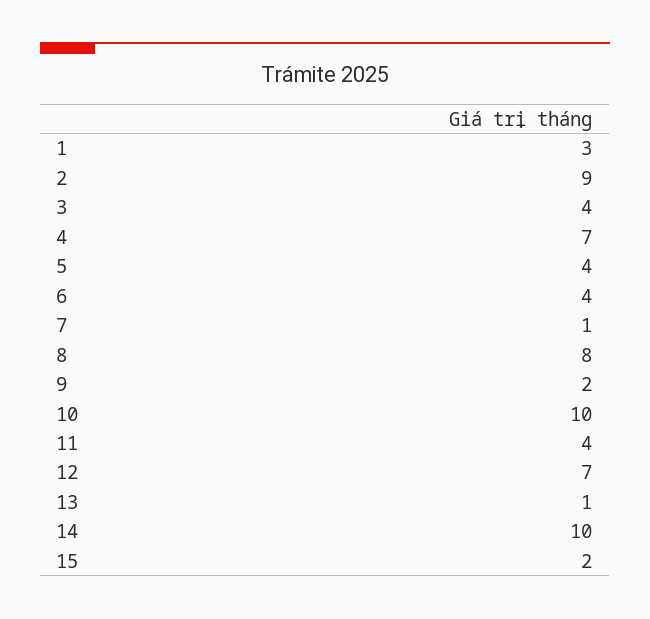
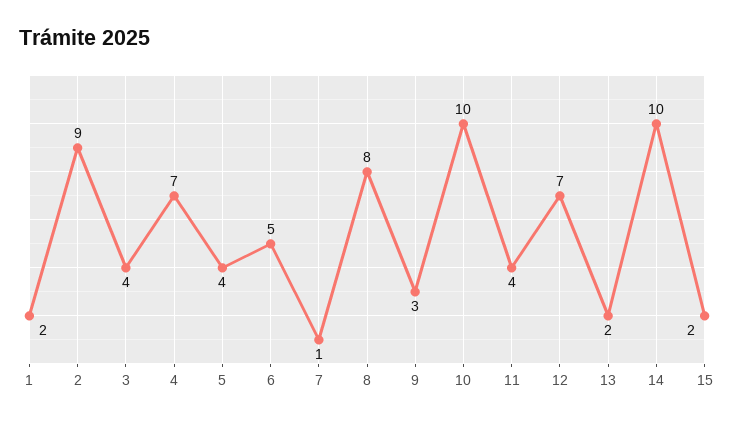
  {
-   "1": 3,
+   "1": 2,
    "2": 9,
    "3": 4,
    "4": 7,
    "5": 4,
-   "6": 4,
+   "6": 5,
    "7": 1,
    "8": 8,
-   "9": 2,
+   "9": 3,
    "10": 10,
    "11": 4,
    "12": 7,
-   "13": 1,
+   "13": 2,
    "14": 10,
    "15": 2
  }

